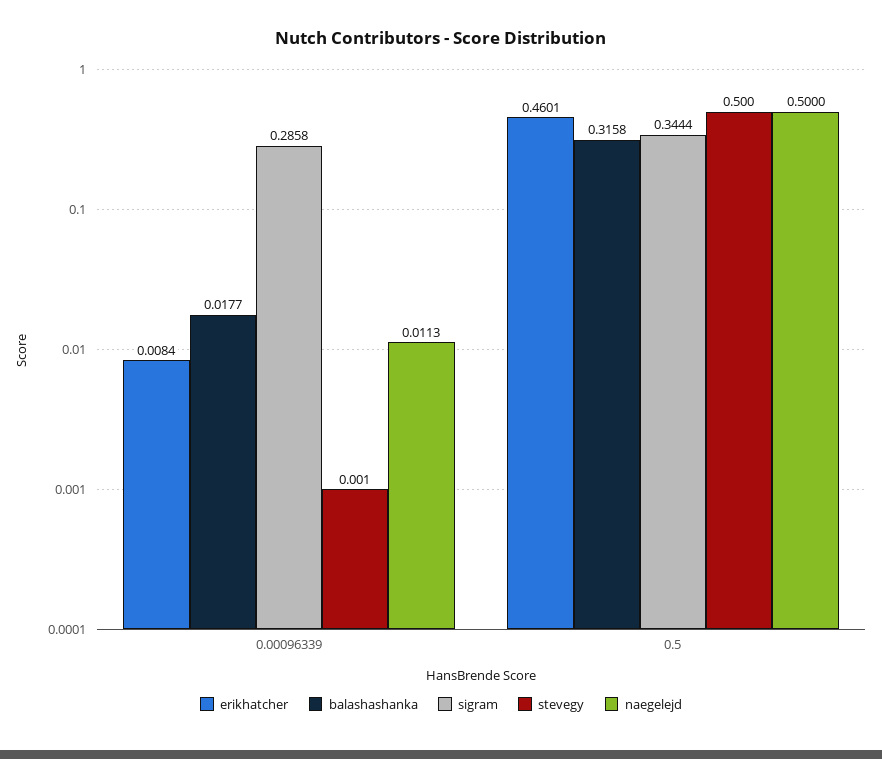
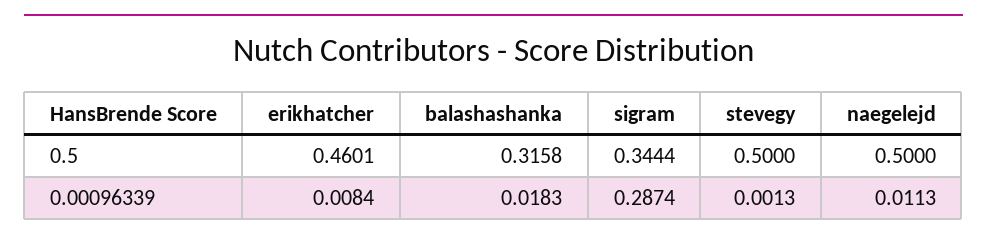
  {
    "erikhatcher": {
      "0.00096339": 0.0084,
      "0.5": 0.4601
    },
    "balashashanka": {
-     "0.00096339": 0.0177,
+     "0.00096339": 0.0183,
      "0.5": 0.3158
    },
    "sigram": {
-     "0.00096339": 0.2858,
+     "0.00096339": 0.2874,
      "0.5": 0.3444
    },
    "stevegy": {
-     "0.00096339": 0.001,
+     "0.00096339": 0.0013,
      "0.5": 0.5
    },
    "naegelejd": {
      "0.00096339": 0.0113,
      "0.5": 0.5
    }
  }

